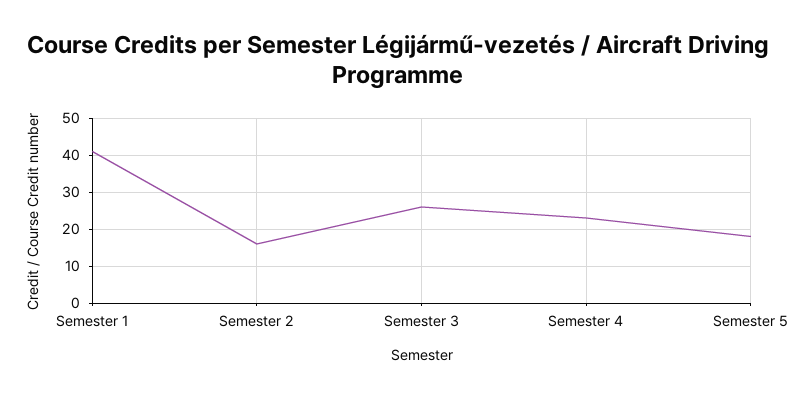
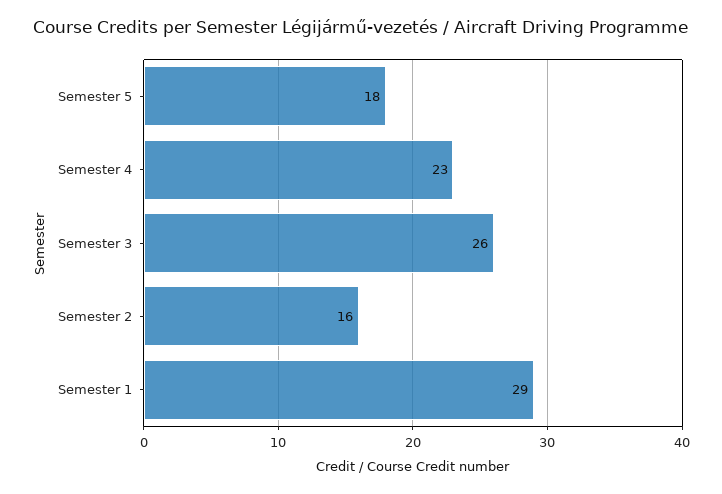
  {
-   "Semester 1": 40,
+   "Semester 1": 29,
    "Semester 2": 16,
    "Semester 3": 26,
    "Semester 4": 23,
    "Semester 5": 18
  }

